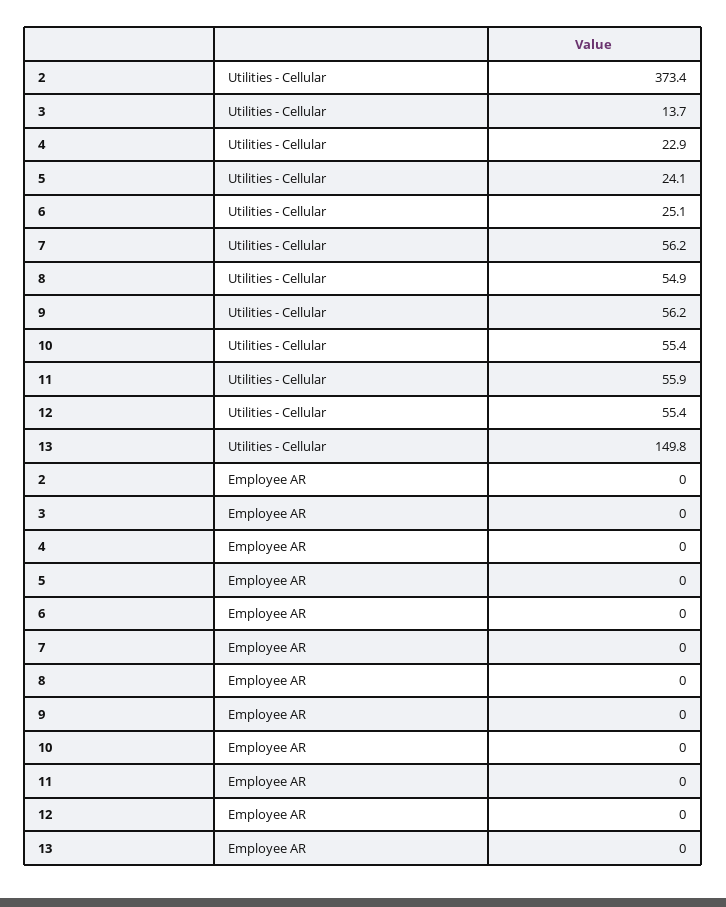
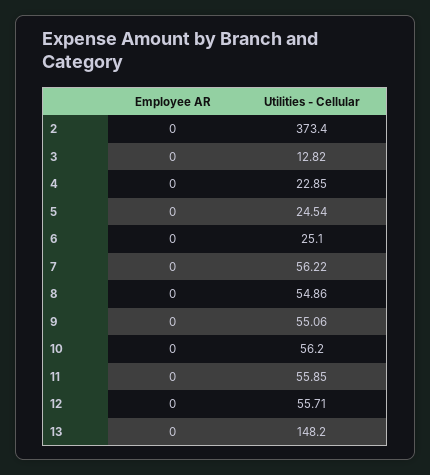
  {
    "2": {
      "Utilities - Cellular": 373.4,
      "Employee AR": 0
    },
    "3": {
-     "Utilities - Cellular": 13.7,
+     "Utilities - Cellular": 12.82,
      "Employee AR": 0
    },
    "4": {
      "Utilities - Cellular": 22.85,
      "Employee AR": 0
    },
    "5": {
-     "Utilities - Cellular": 24.1,
+     "Utilities - Cellular": 24.54,
      "Employee AR": 0
    },
    "6": {
      "Utilities - Cellular": 25.1,
      "Employee AR": 0
    },
    "7": {
      "Utilities - Cellular": 56.22,
      "Employee AR": 0
    },
    "8": {
      "Utilities - Cellular": 54.86,
      "Employee AR": 0
    },
    "9": {
-     "Utilities - Cellular": 56.2,
+     "Utilities - Cellular": 55.06,
      "Employee AR": 0
    },
    "10": {
-     "Utilities - Cellular": 55.4,
+     "Utilities - Cellular": 56.2,
      "Employee AR": 0
    },
    "11": {
      "Utilities - Cellular": 55.85,
      "Employee AR": 0
    },
    "12": {
-     "Utilities - Cellular": 55.4,
+     "Utilities - Cellular": 55.71,
      "Employee AR": 0
    },
    "13": {
-     "Utilities - Cellular": 149.8,
+     "Utilities - Cellular": 148.2,
      "Employee AR": 0
    }
  }

